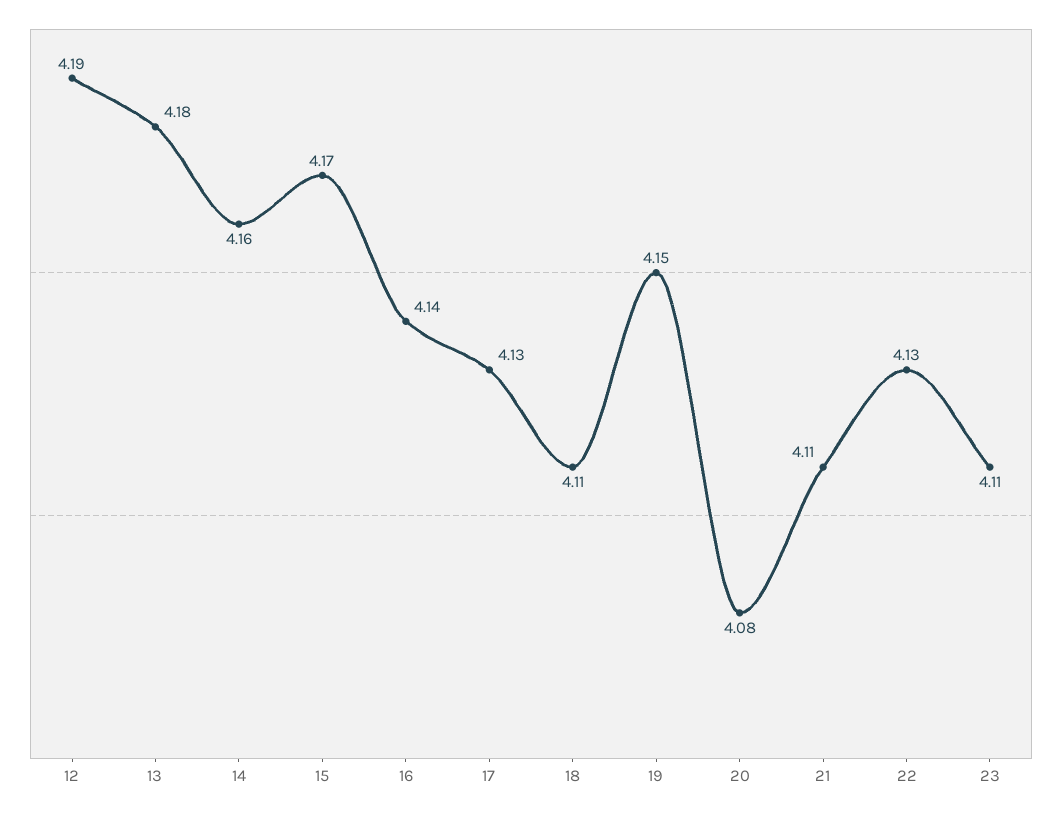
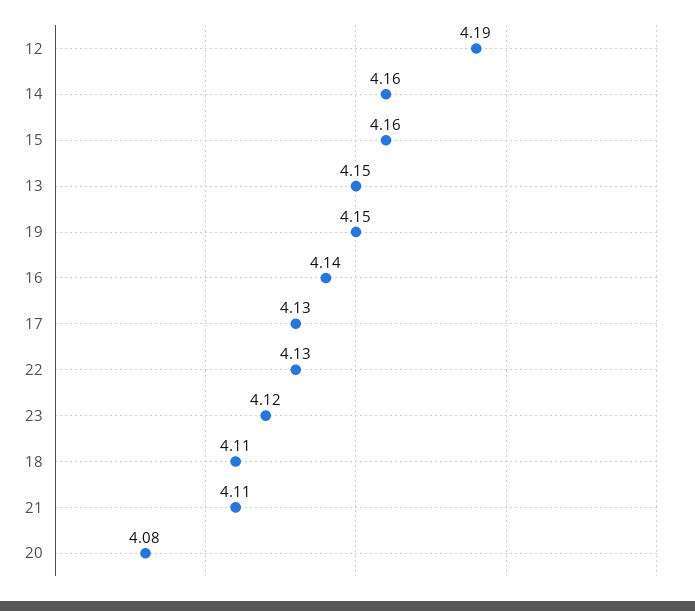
  {
    "12": 4.19,
-   "13": 4.18,
+   "13": 4.15,
    "14": 4.16,
-   "15": 4.17,
+   "15": 4.16,
    "16": 4.14,
    "17": 4.13,
    "18": 4.11,
    "19": 4.15,
    "20": 4.08,
    "21": 4.11,
    "22": 4.13,
-   "23": 4.11
+   "23": 4.12
  }

